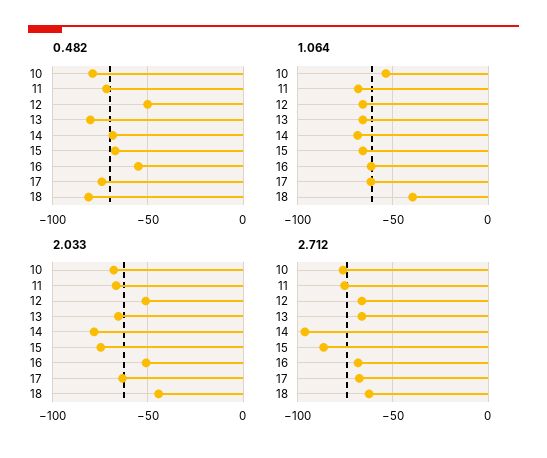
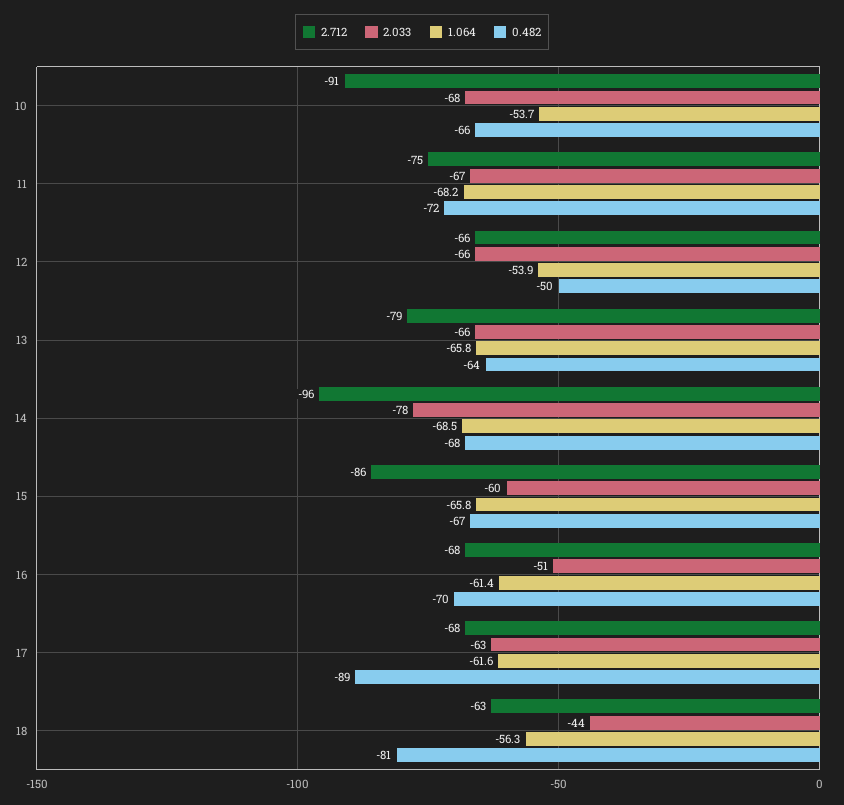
  {
    "0.482": {
-     "10": -80,
+     "10": -66,
      "11": -72,
      "12": -50,
-     "13": -80,
+     "13": -64,
      "14": -68,
      "15": -67,
-     "16": -55,
+     "16": -70,
-     "17": -75,
+     "17": -89,
      "18": -81
    },
    "1.064": {
      "10": -53.7,
      "11": -68.2,
-     "12": -65,
+     "12": -53.9,
      "13": -65.8,
      "14": -68.5,
      "15": -65.8,
      "16": -61.4,
      "17": -61.6,
-     "18": -40
+     "18": -56.3
    },
    "2.033": {
      "10": -68,
      "11": -67,
-     "12": -50,
+     "12": -66,
      "13": -66,
      "14": -78,
-     "15": -75,
+     "15": -60,
      "16": -51,
      "17": -63,
      "18": -44
    },
    "2.712": {
-     "10": -75,
+     "10": -91,
      "11": -75,
      "12": -66,
-     "13": -65,
+     "13": -79,
      "14": -96,
      "15": -86,
      "16": -68,
      "17": -68,
      "18": -63
    }
  }

